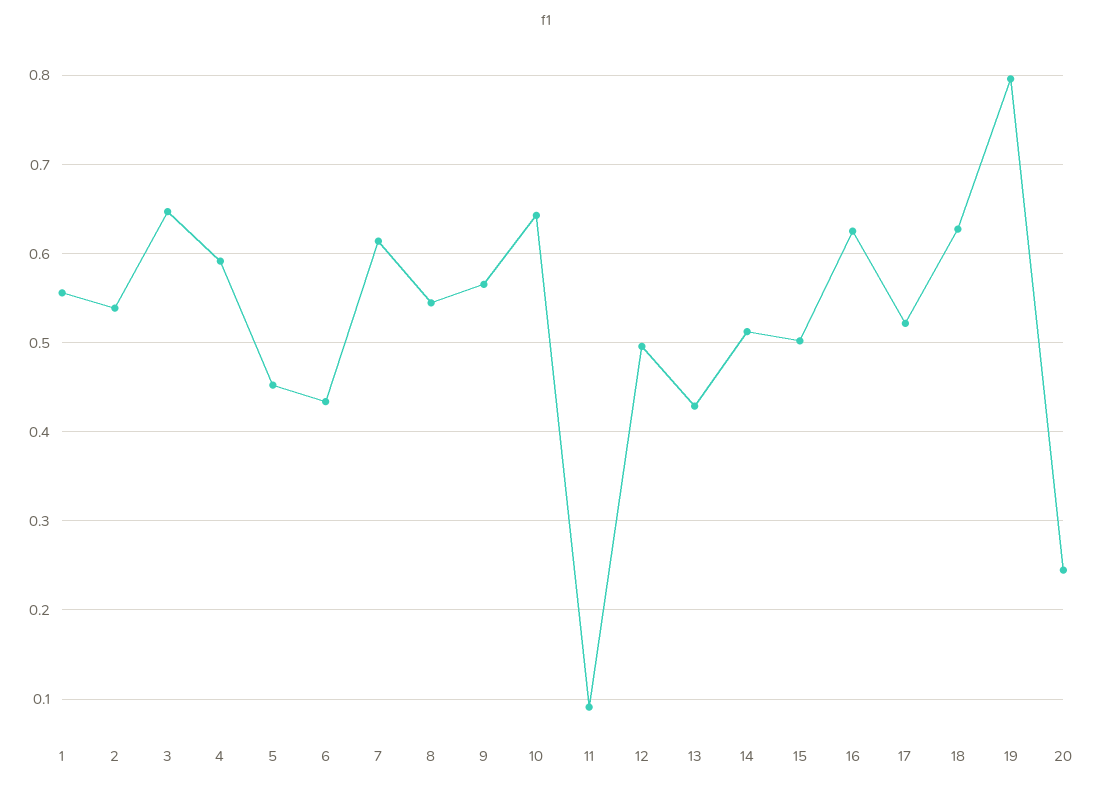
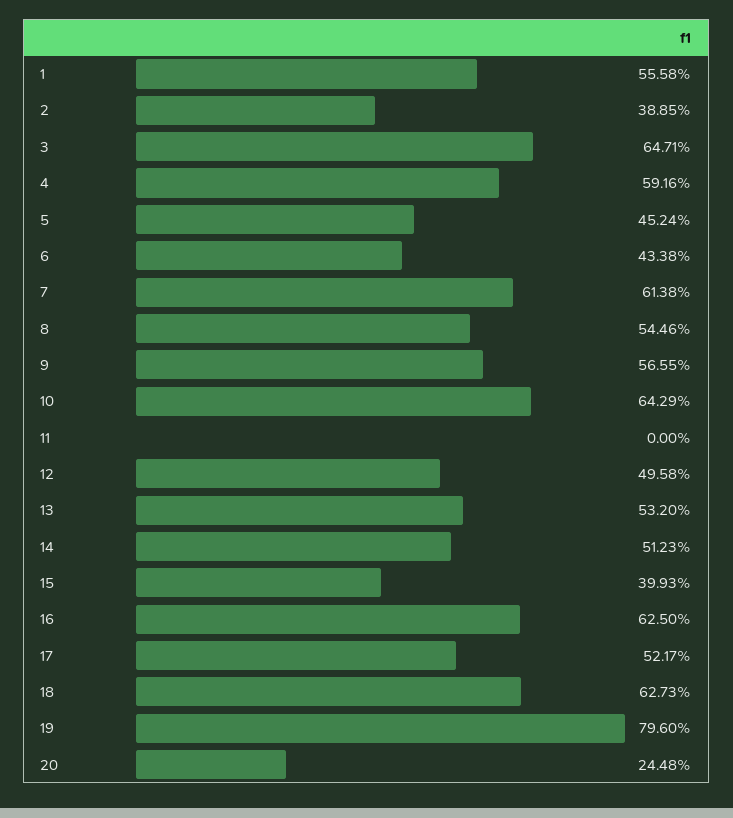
  {
    "1": 0.5558,
-   "2": 0.54,
+   "2": 0.3885,
    "3": 0.6471,
    "4": 0.5916,
    "5": 0.4524,
    "6": 0.4338,
    "7": 0.6138,
    "8": 0.5446,
    "9": 0.5655,
    "10": 0.6429,
-   "11": 0.09,
+   "11": 0,
    "12": 0.4958,
-   "13": 0.43,
+   "13": 0.532,
    "14": 0.5123,
-   "15": 0.5,
+   "15": 0.3993,
    "16": 0.625,
    "17": 0.5217,
    "18": 0.6273,
    "19": 0.796,
    "20": 0.2448
  }

